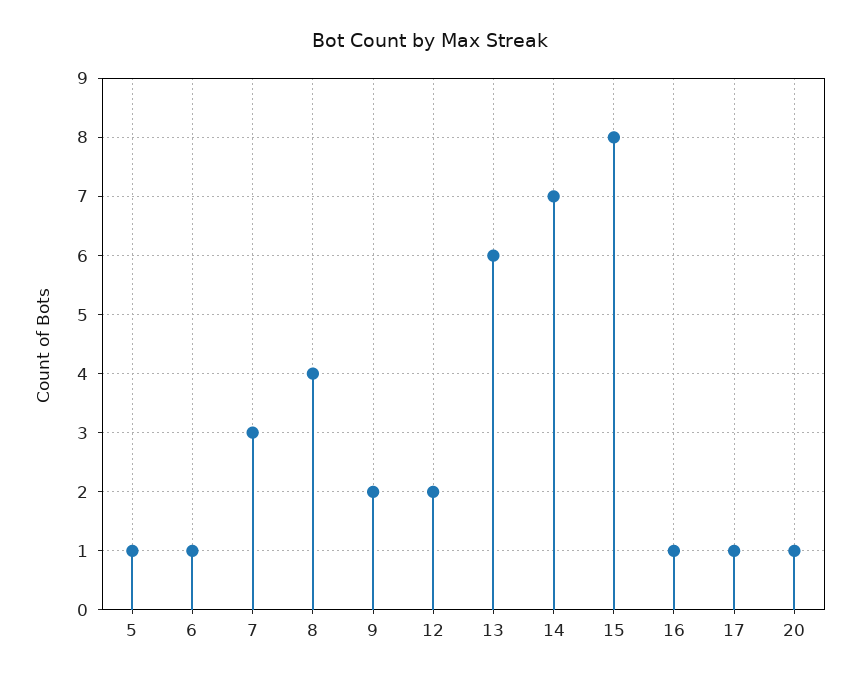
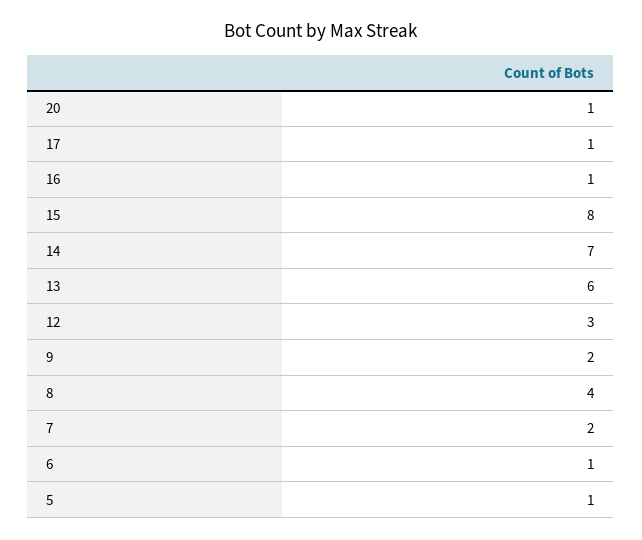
  {
    "5": 1,
    "6": 1,
-   "7": 3,
+   "7": 2,
    "8": 4,
    "9": 2,
-   "12": 2,
+   "12": 3,
    "13": 6,
    "14": 7,
    "15": 8,
    "16": 1,
    "17": 1,
    "20": 1
  }

